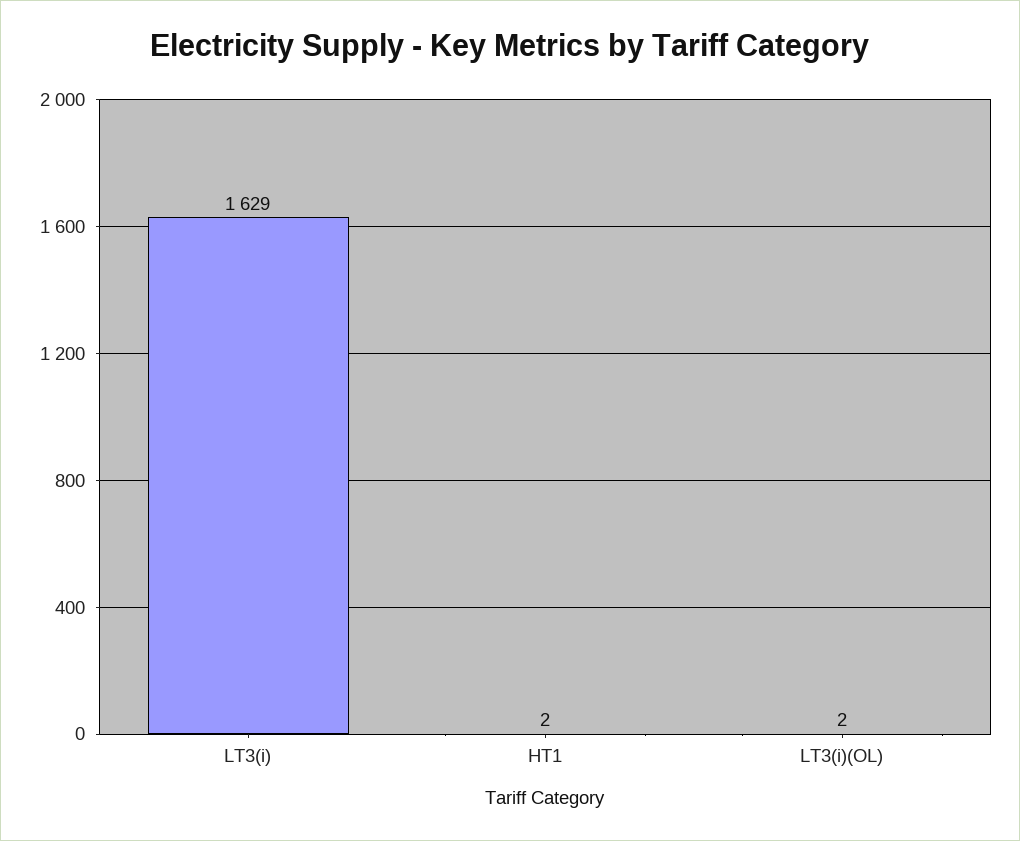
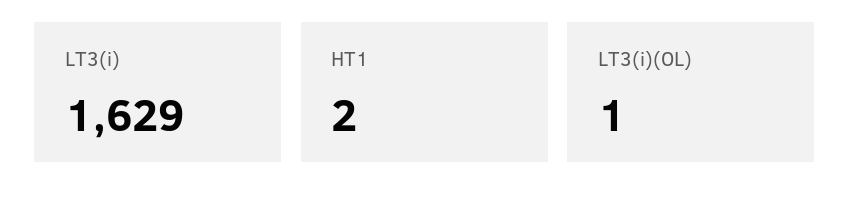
  {
    "LT3(i)": 1629,
    "HT1": 2,
-   "LT3(i)(OL)": 2
+   "LT3(i)(OL)": 1
  }

